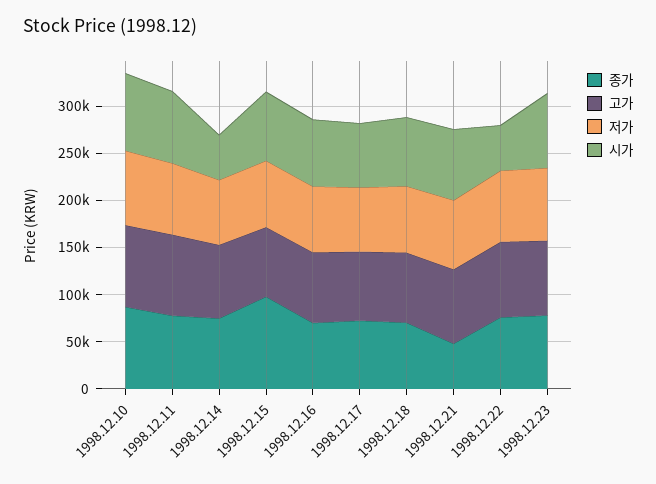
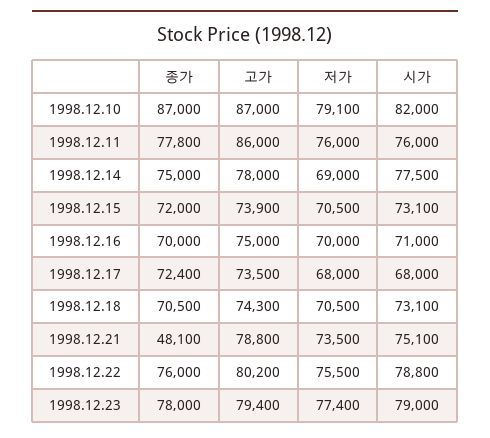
  {
    "종가": {
      "1998.12.10": 87000,
      "1998.12.11": 77800,
      "1998.12.14": 75000,
-     "1998.12.15": 100000,
+     "1998.12.15": 72000,
      "1998.12.16": 70000,
      "1998.12.17": 72400,
      "1998.12.18": 70500,
      "1998.12.21": 48100,
      "1998.12.22": 76000,
      "1998.12.23": 78000
    },
    "고가": {
      "1998.12.10": 87000,
      "1998.12.11": 86000,
      "1998.12.14": 78000,
      "1998.12.15": 73900,
      "1998.12.16": 75000,
      "1998.12.17": 73500,
      "1998.12.18": 74300,
      "1998.12.21": 78800,
      "1998.12.22": 80200,
      "1998.12.23": 79400
    },
    "저가": {
      "1998.12.10": 79100,
      "1998.12.11": 76000,
      "1998.12.14": 69000,
      "1998.12.15": 70500,
      "1998.12.16": 70000,
      "1998.12.17": 68000,
      "1998.12.18": 70500,
      "1998.12.21": 73500,
      "1998.12.22": 75500,
      "1998.12.23": 77400
    },
    "시가": {
      "1998.12.10": 82000,
      "1998.12.11": 76000,
-     "1998.12.14": 50000,
+     "1998.12.14": 77500,
      "1998.12.15": 73100,
      "1998.12.16": 71000,
      "1998.12.17": 68000,
      "1998.12.18": 73100,
      "1998.12.21": 75100,
-     "1998.12.22": 50000,
+     "1998.12.22": 78800,
      "1998.12.23": 79000
    }
  }

